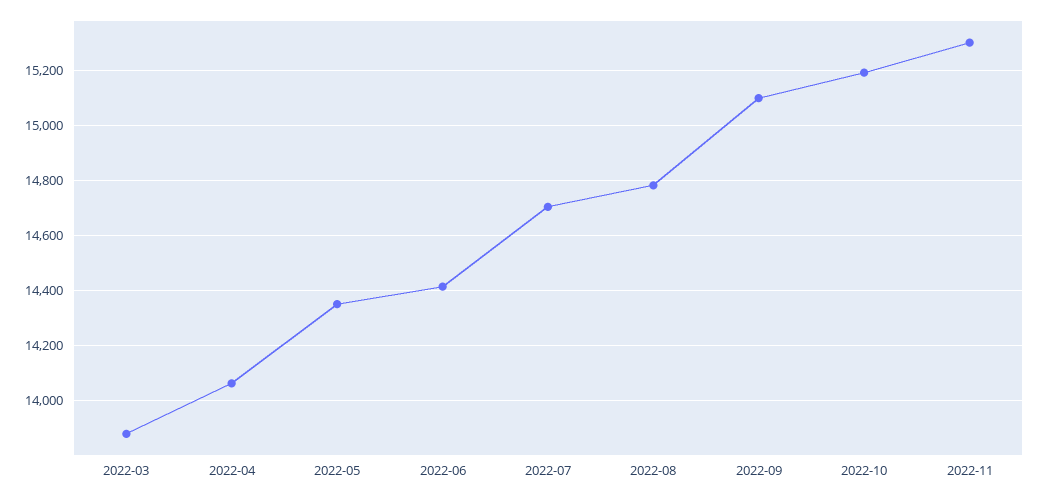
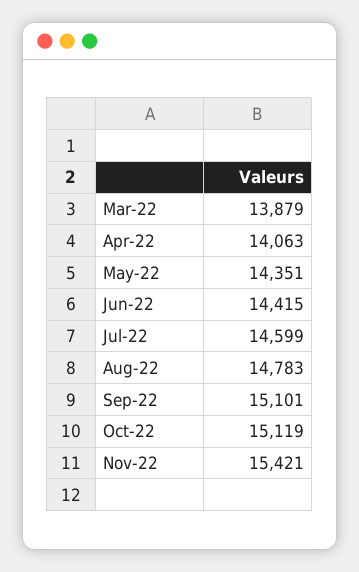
  {
    "2022-03": 13879,
    "2022-04": 14063,
    "2022-05": 14351,
    "2022-06": 14415,
-   "2022-07": 14700,
+   "2022-07": 14599,
    "2022-08": 14783,
    "2022-09": 15101,
-   "2022-10": 15200,
+   "2022-10": 15119,
-   "2022-11": 15300
+   "2022-11": 15421
  }

